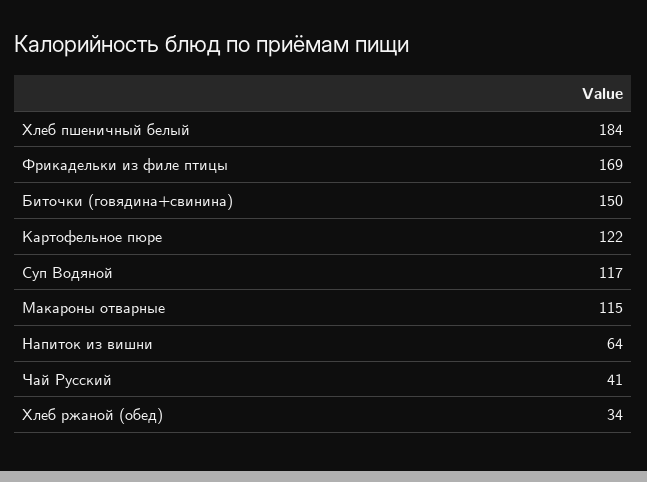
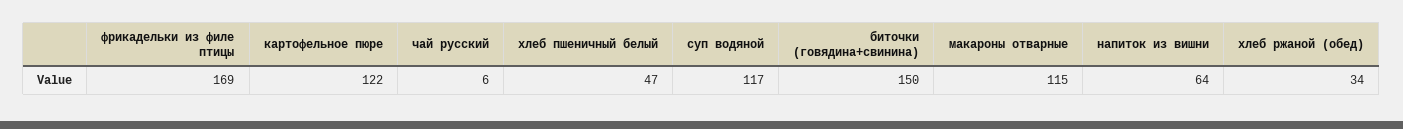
  {
-   "Хлеб пшеничный белый": 184,
+   "Хлеб пшеничный белый": 47,
    "Фрикадельки из филе птицы": 169,
    "Биточки (говядина+свинина)": 150,
    "Картофельное пюре": 122,
    "Суп Водяной": 117,
    "Макароны отварные": 115,
    "Напиток из вишни": 64,
-   "Чай Русский": 41,
+   "Чай Русский": 6,
    "Хлеб ржаной (обед)": 34
  }

